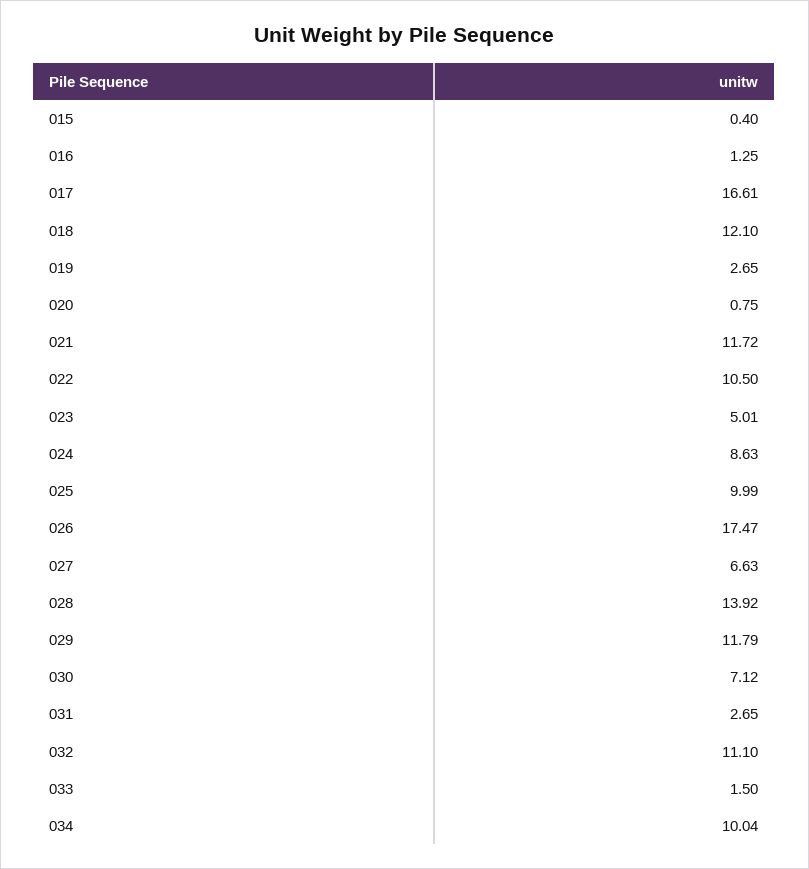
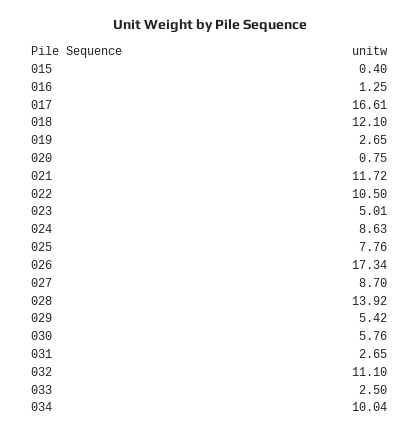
  {
    "015": 0.4,
    "016": 1.25,
    "017": 16.61,
    "018": 12.1,
    "019": 2.65,
    "020": 0.75,
    "021": 11.72,
    "022": 10.5,
    "023": 5.01,
    "024": 8.63,
-   "025": 9.99,
+   "025": 7.76,
-   "026": 17.47,
+   "026": 17.34,
-   "027": 6.63,
+   "027": 8.7,
    "028": 13.92,
-   "029": 11.79,
+   "029": 5.42,
-   "030": 7.12,
+   "030": 5.76,
    "031": 2.65,
    "032": 11.1,
-   "033": 1.5,
+   "033": 2.5,
    "034": 10.04
  }

